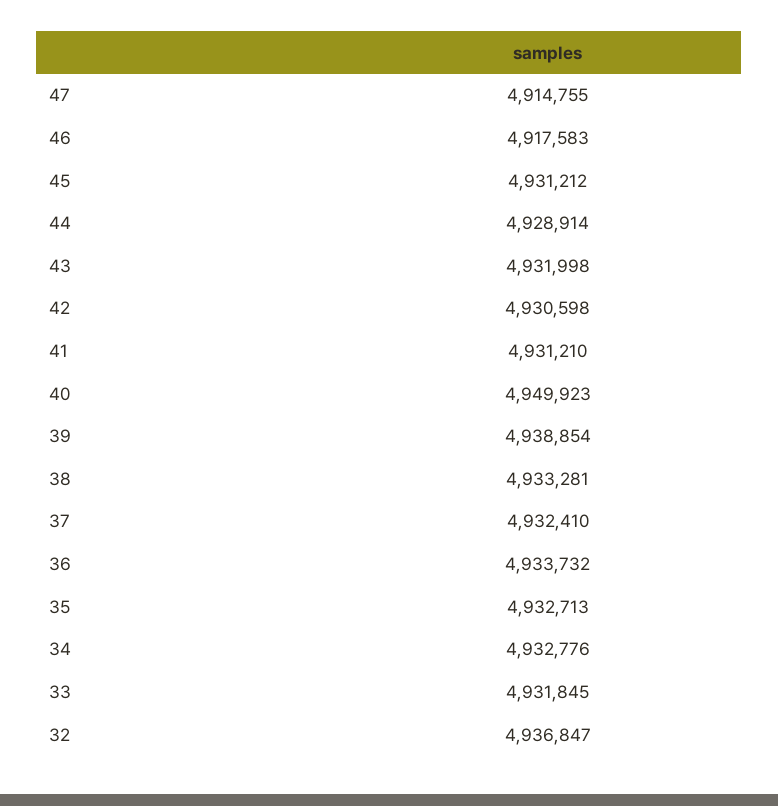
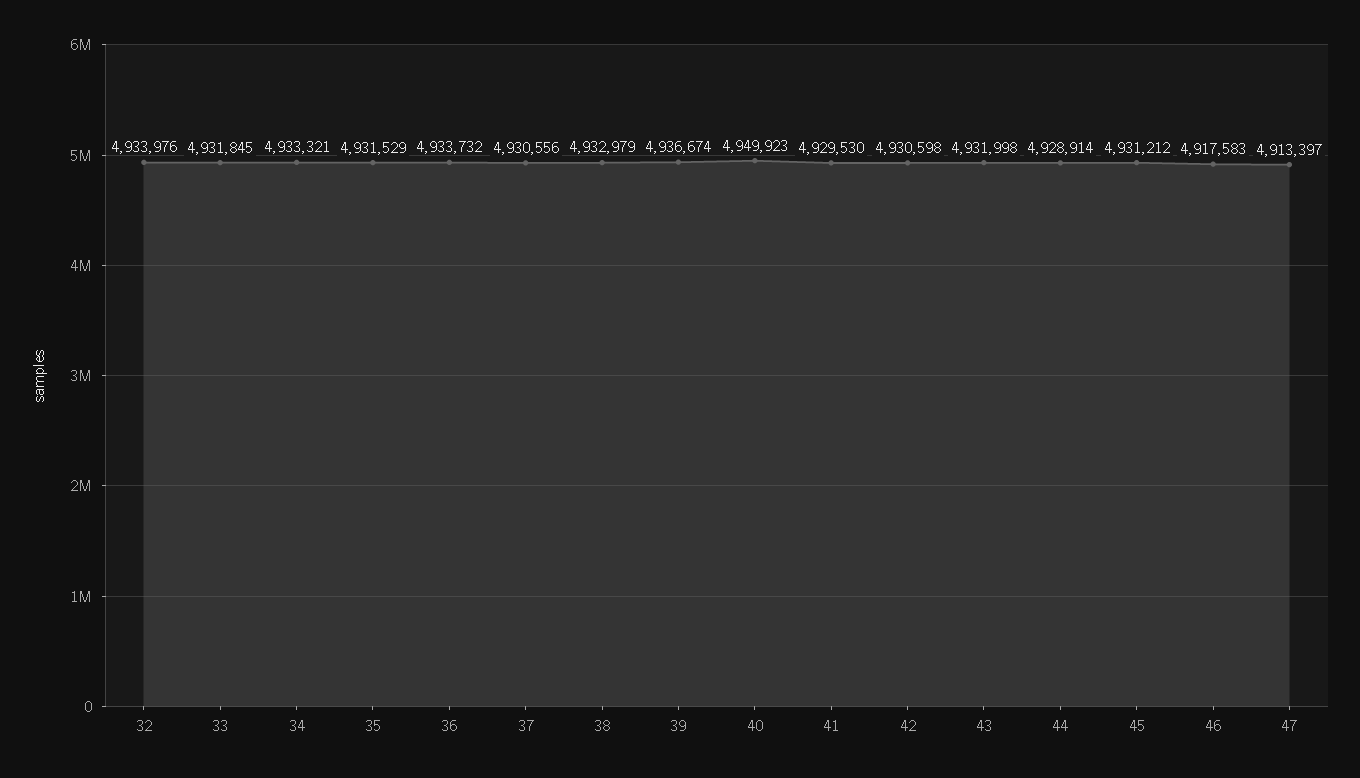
  {
-   "47": 4914755,
+   "47": 4913397,
    "46": 4917583,
    "45": 4931212,
    "44": 4928914,
    "43": 4931998,
    "42": 4930598,
-   "41": 4931210,
+   "41": 4929530,
    "40": 4949923,
-   "39": 4938854,
+   "39": 4936674,
-   "38": 4933281,
+   "38": 4932979,
-   "37": 4932410,
+   "37": 4930556,
    "36": 4933732,
-   "35": 4932713,
+   "35": 4931529,
-   "34": 4932776,
+   "34": 4933321,
    "33": 4931845,
-   "32": 4936847
+   "32": 4933976
  }

